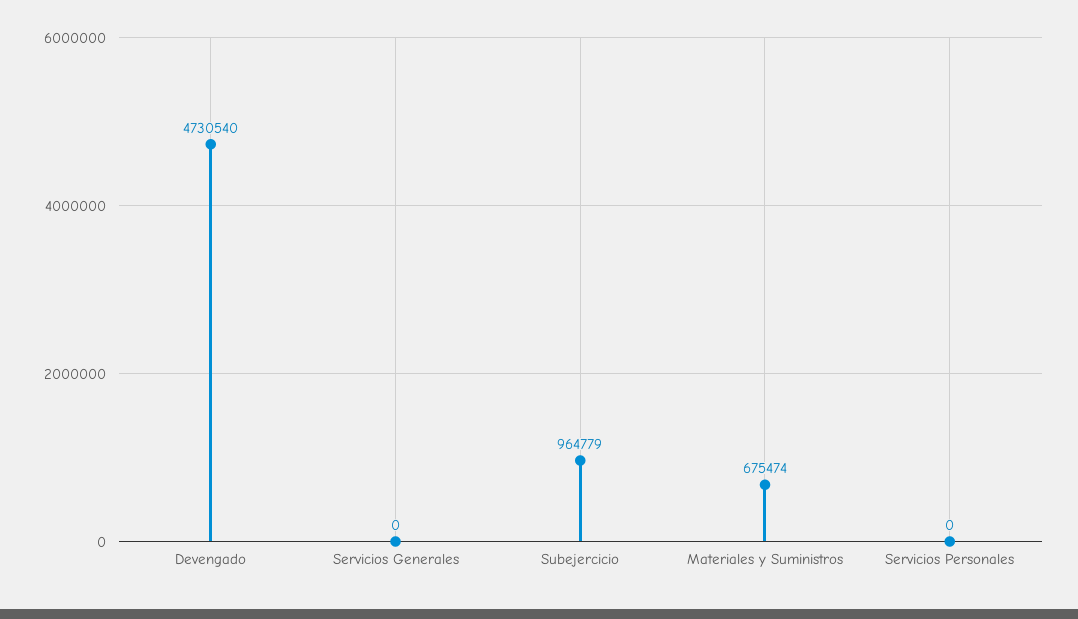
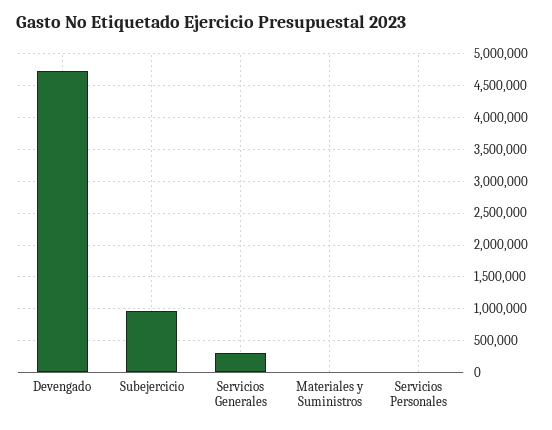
  {
    "Devengado": 4730540,
-   "Servicios Generales": 0,
+   "Servicios Generales": 300000,
    "Subejercicio": 964779,
-   "Materiales y Suministros": 675474,
+   "Materiales y Suministros": 0,
    "Servicios Personales": 0
  }

